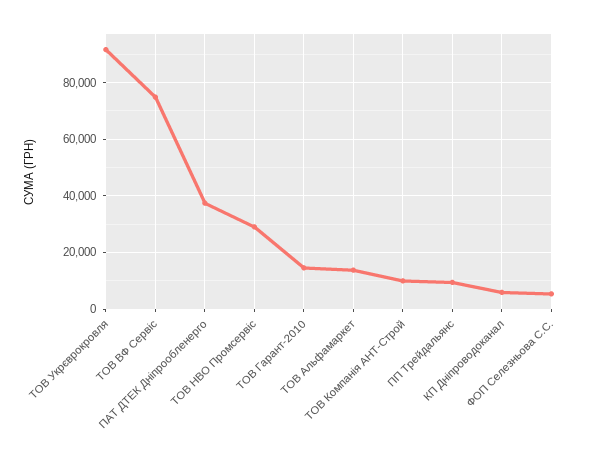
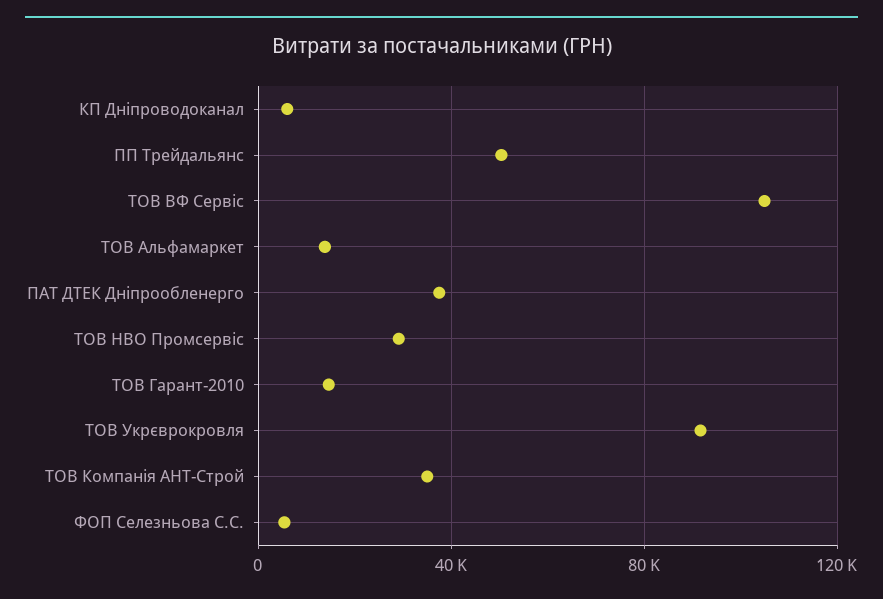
  {
    "ТОВ Укрєврокровля": 92500,
-   "ТОВ ВФ Сервіс": 75000,
+   "ТОВ ВФ Сервіс": 105000,
    "ПАТ ДТЕК Дніпрообленерго": 37500,
    "ТОВ НВО Промсервіс": 30000,
    "ТОВ Гарант-2010": 15000,
    "ТОВ Альфамаркет": 15000,
-   "ТОВ Компанія АНТ-Строй": 10000,
+   "ТОВ Компанія АНТ-Строй": 35000,
-   "ПП Трейдальянс": 10000,
+   "ПП Трейдальянс": 50000,
    "КП Дніпроводоканал": 5000,
    "ФОП Селезньова С.С.": 5000
  }

